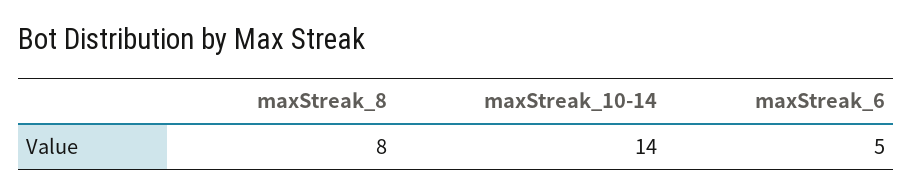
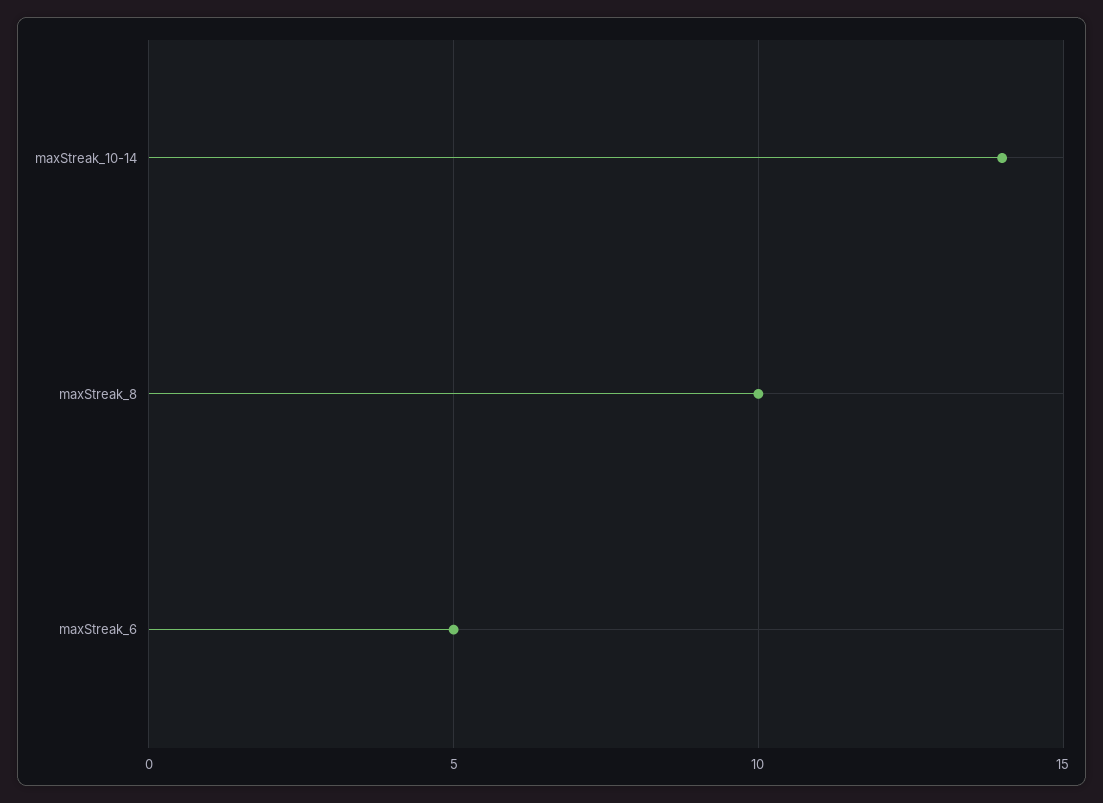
  {
-   "maxStreak_8": 8,
+   "maxStreak_8": 10,
    "maxStreak_10-14": 14,
    "maxStreak_6": 5
  }

